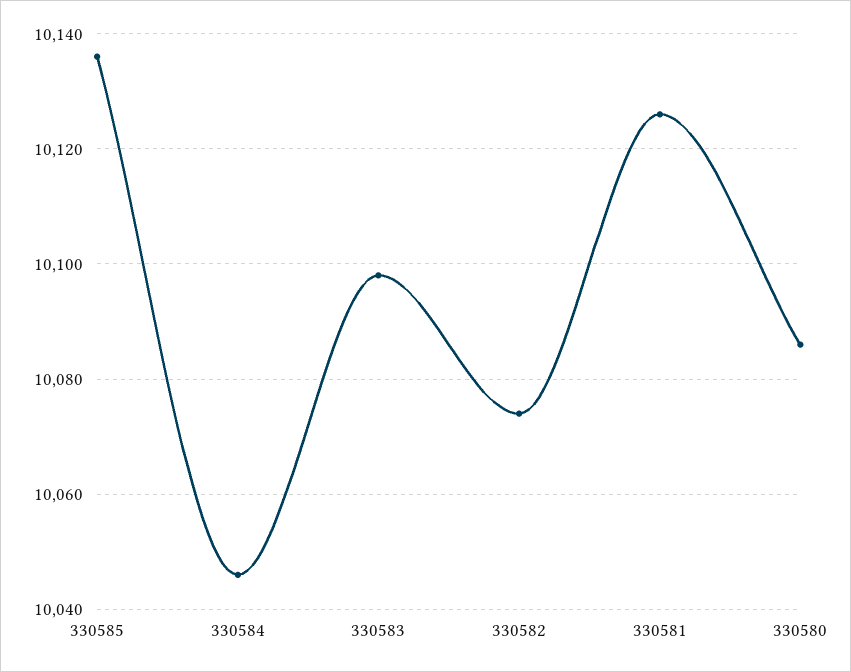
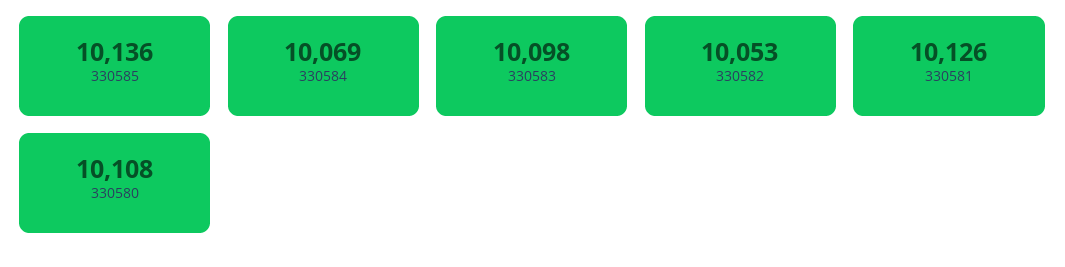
  {
    "330585": 10136,
-   "330584": 10045,
+   "330584": 10069,
    "330583": 10098,
-   "330582": 10075,
+   "330582": 10053,
    "330581": 10126,
-   "330580": 10085
+   "330580": 10108
  }

